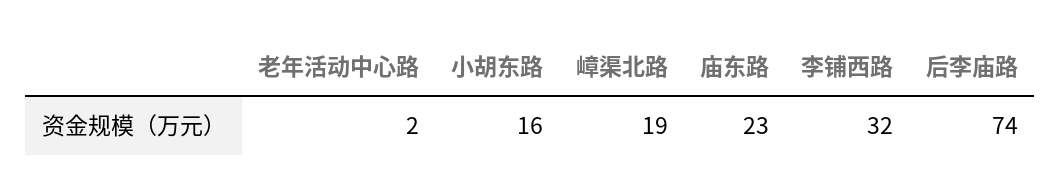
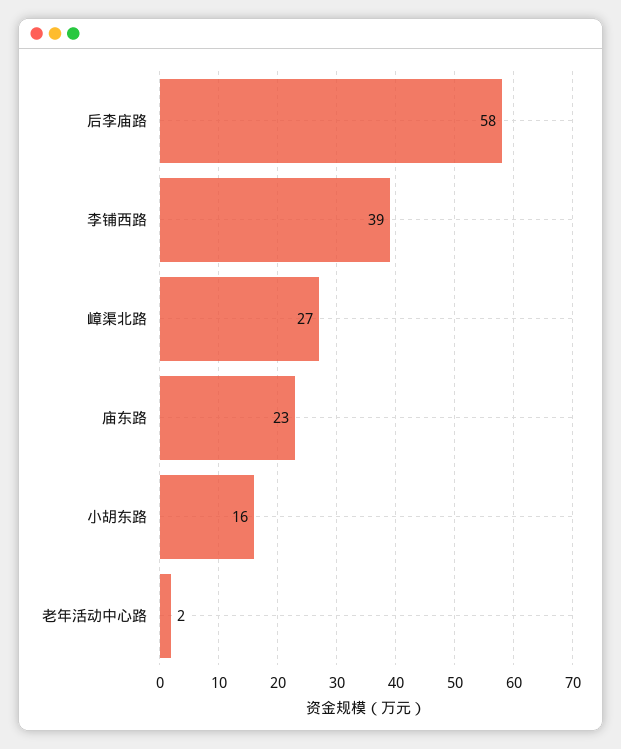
  {
    "老年活动中心路": 2,
    "小胡东路": 16,
-   "嶂渠北路": 19,
+   "嶂渠北路": 27,
    "庙东路": 23,
-   "李铺西路": 32,
+   "李铺西路": 39,
-   "后李庙路": 74
+   "后李庙路": 58
  }

